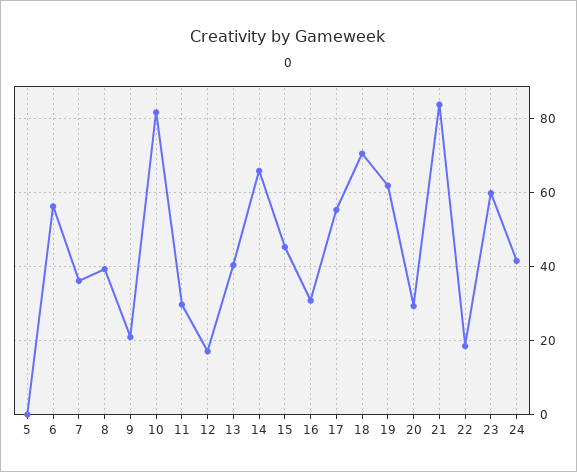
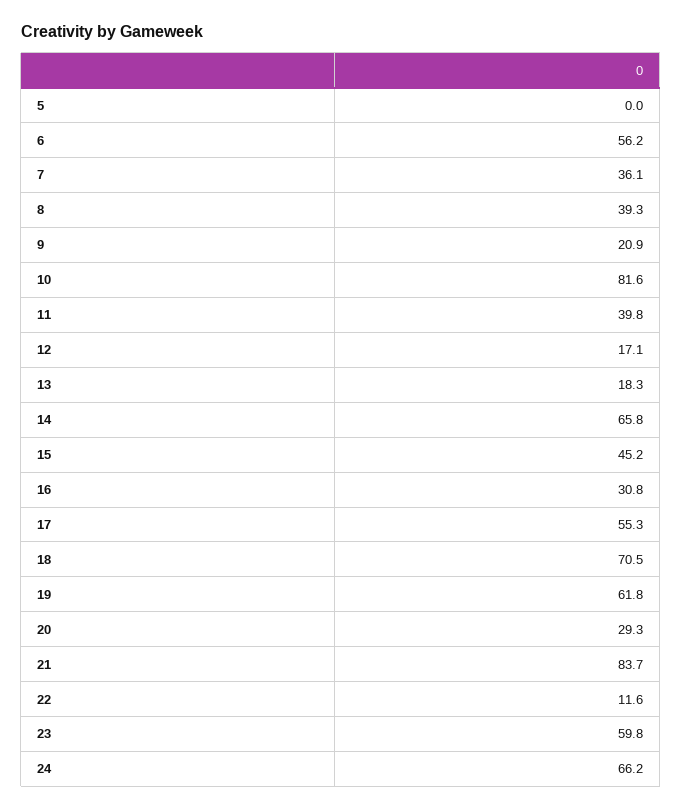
  {
    "5": 0,
    "6": 56.2,
    "7": 36.1,
    "8": 39.3,
    "9": 20.9,
    "10": 81.6,
-   "11": 30,
+   "11": 39.8,
    "12": 17.1,
-   "13": 40,
+   "13": 18.3,
    "14": 65.8,
    "15": 45.2,
    "16": 30.8,
    "17": 55.3,
    "18": 70.5,
    "19": 61.8,
    "20": 29.3,
    "21": 83.7,
-   "22": 18,
+   "22": 11.6,
    "23": 59.8,
-   "24": 42
+   "24": 66.2
  }

